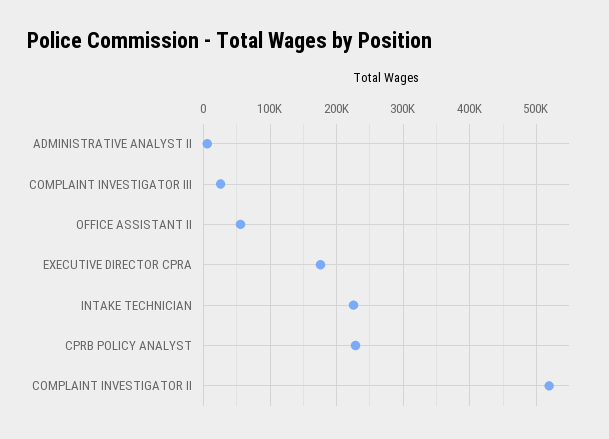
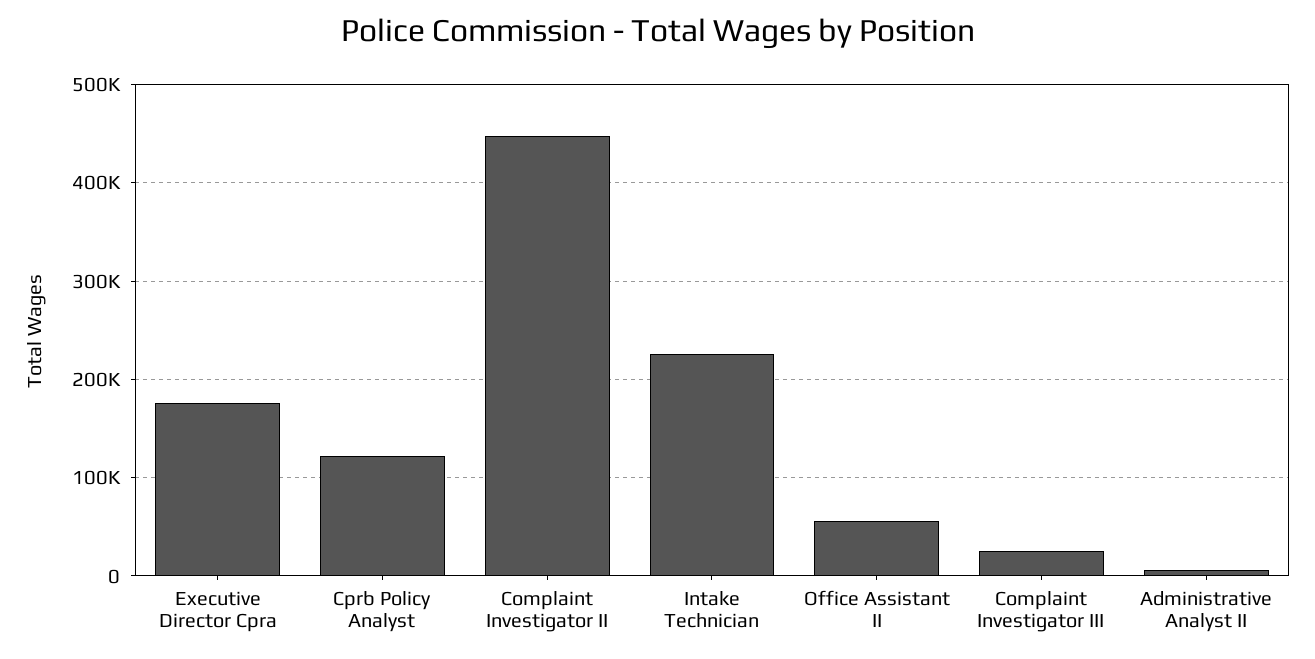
  {
    "ADMINISTRATIVE ANALYST II": 10000,
    "COMPLAINT INVESTIGATOR III": 30000,
    "OFFICE ASSISTANT II": 60000,
    "EXECUTIVE DIRECTOR CPRA": 180000,
    "INTAKE TECHNICIAN": 230000,
-   "CPRB POLICY ANALYST": 230000,
+   "CPRB POLICY ANALYST": 120000,
-   "COMPLAINT INVESTIGATOR II": 520000
+   "COMPLAINT INVESTIGATOR II": 450000
  }

